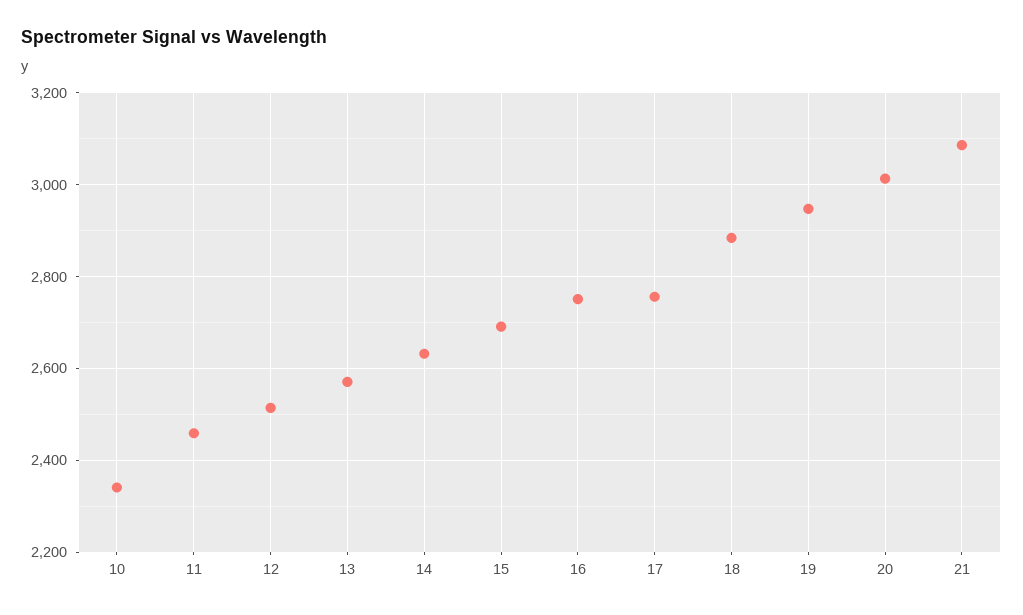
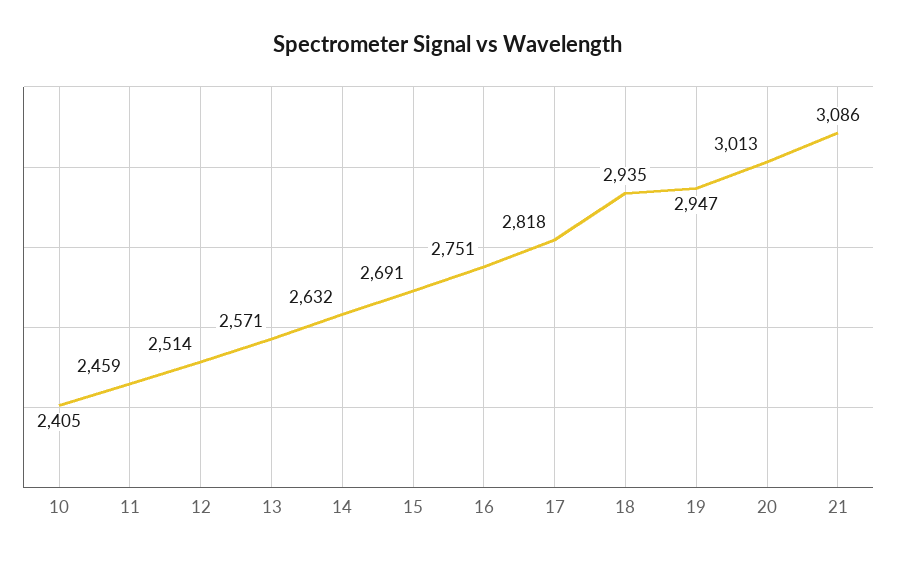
  {
-   "10": 2340,
+   "10": 2405,
    "11": 2459,
    "12": 2514,
    "13": 2571,
    "14": 2632,
    "15": 2691,
    "16": 2751,
-   "17": 2760,
+   "17": 2818,
-   "18": 2880,
+   "18": 2935,
    "19": 2947,
    "20": 3013,
    "21": 3086
  }

